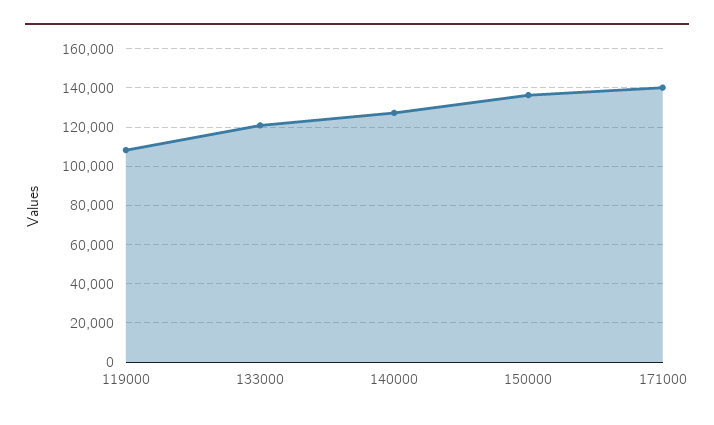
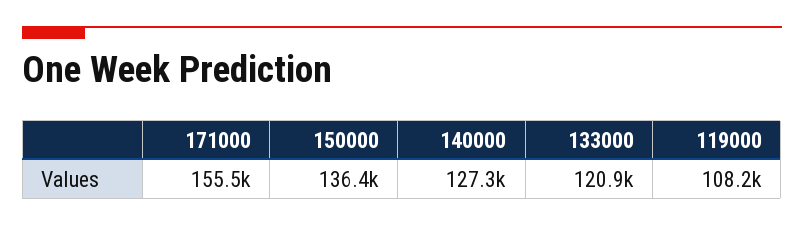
  {
    "119000": 108200,
    "133000": 120900,
    "140000": 127300,
    "150000": 136400,
-   "171000": 140000
+   "171000": 155500
  }

